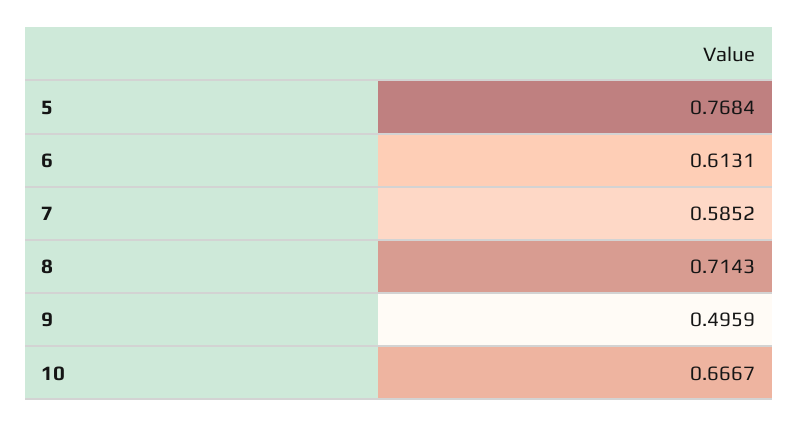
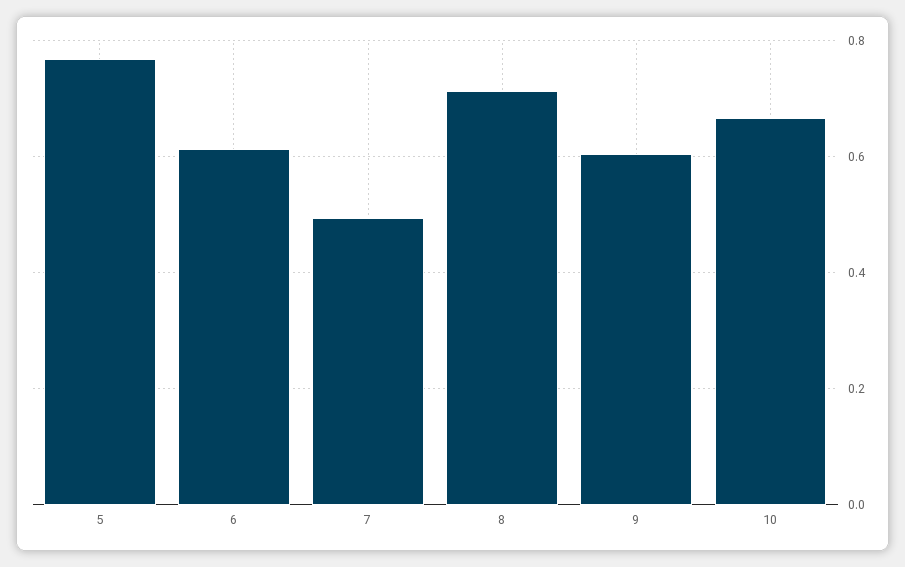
  {
    "5": 0.7684,
    "6": 0.6131,
-   "7": 0.5852,
+   "7": 0.5,
    "8": 0.7143,
-   "9": 0.4959,
+   "9": 0.6,
    "10": 0.6667
  }

